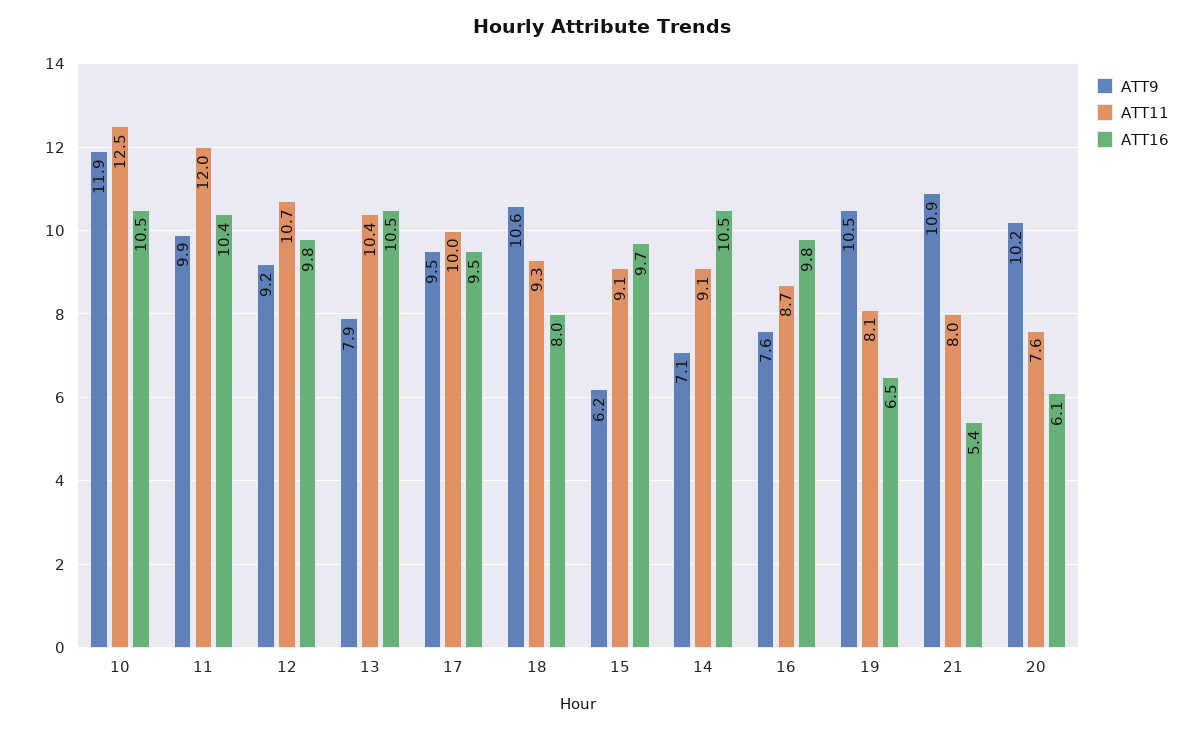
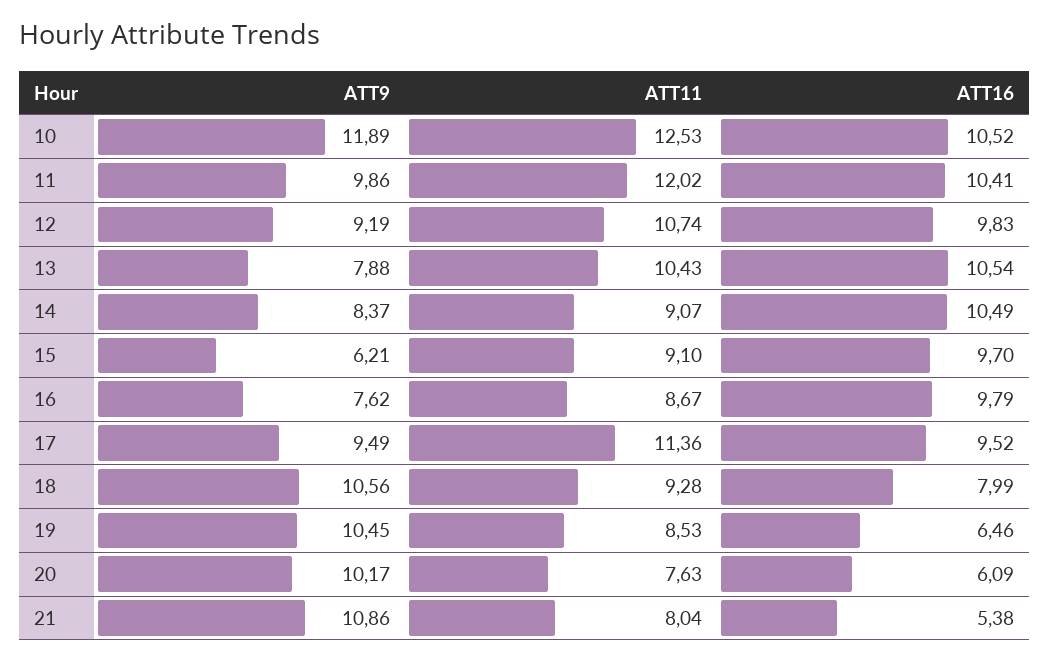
  {
    "ATT9": {
      "10": 11.89,
      "11": 9.86,
      "12": 9.19,
      "13": 7.88,
      "17": 9.49,
      "18": 10.56,
      "15": 6.21,
-     "14": 7.1,
+     "14": 8.37,
      "16": 7.62,
      "19": 10.45,
      "21": 10.86,
      "20": 10.17
    },
    "ATT11": {
      "10": 12.53,
      "11": 12.02,
      "12": 10.74,
      "13": 10.43,
-     "17": 10,
+     "17": 11.36,
      "18": 9.28,
      "15": 9.1,
      "14": 9.07,
      "16": 8.67,
-     "19": 8.1,
+     "19": 8.53,
      "21": 8.04,
      "20": 7.63
    },
    "ATT16": {
      "10": 10.52,
      "11": 10.41,
      "12": 9.83,
      "13": 10.54,
      "17": 9.52,
      "18": 7.99,
      "15": 9.7,
      "14": 10.49,
      "16": 9.79,
      "19": 6.46,
      "21": 5.38,
      "20": 6.09
    }
  }

